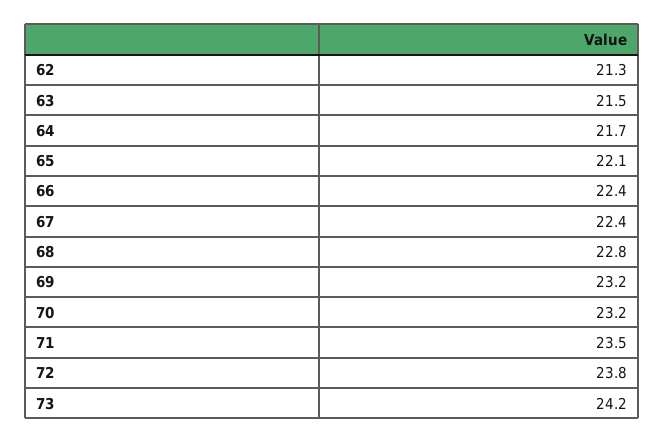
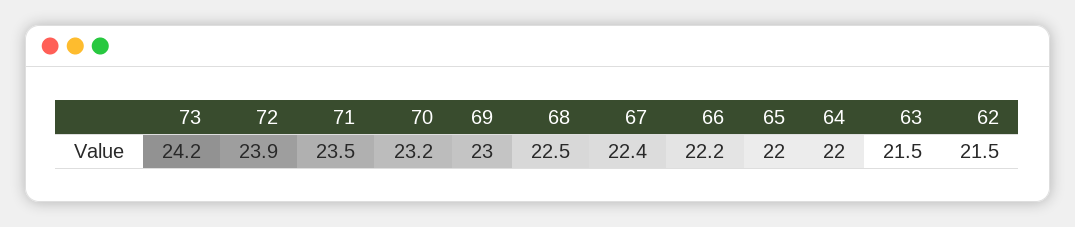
  {
-   "62": 21.3,
+   "62": 21.5,
    "63": 21.5,
-   "64": 21.7,
+   "64": 22,
-   "65": 22.1,
+   "65": 22,
-   "66": 22.4,
+   "66": 22.2,
    "67": 22.4,
-   "68": 22.8,
+   "68": 22.5,
-   "69": 23.2,
+   "69": 23,
    "70": 23.2,
    "71": 23.5,
-   "72": 23.8,
+   "72": 23.9,
    "73": 24.2
  }

